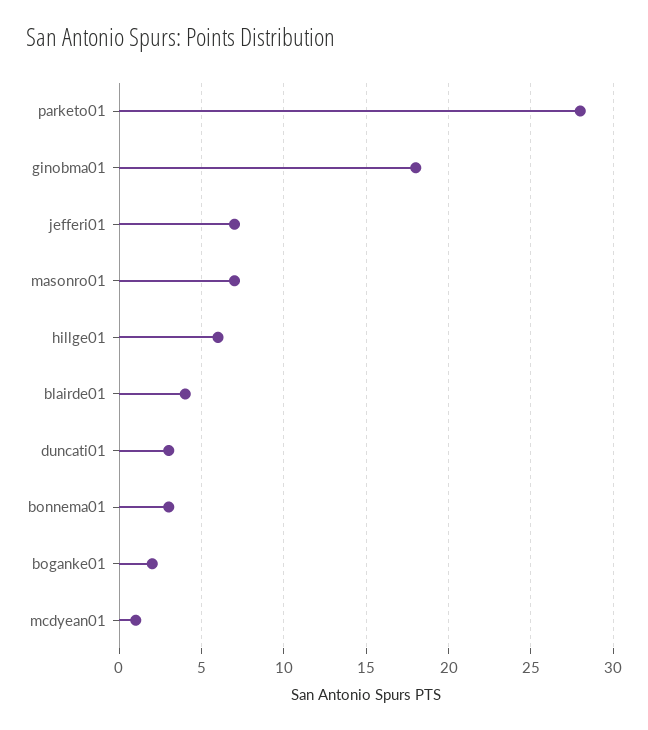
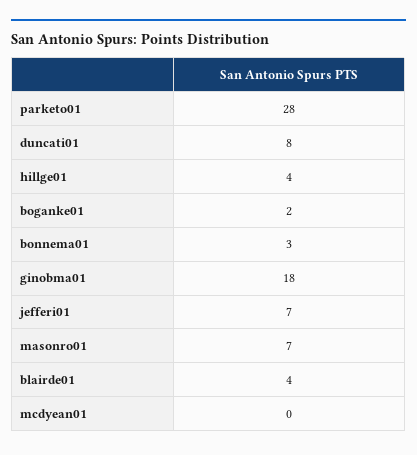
  {
    "parketo01": 28,
    "ginobma01": 18,
    "jefferi01": 7,
    "masonro01": 7,
-   "hillge01": 6,
+   "hillge01": 4,
    "blairde01": 4,
-   "duncati01": 3,
+   "duncati01": 8,
    "bonnema01": 3,
    "boganke01": 2,
-   "mcdyean01": 1
+   "mcdyean01": 0
  }

